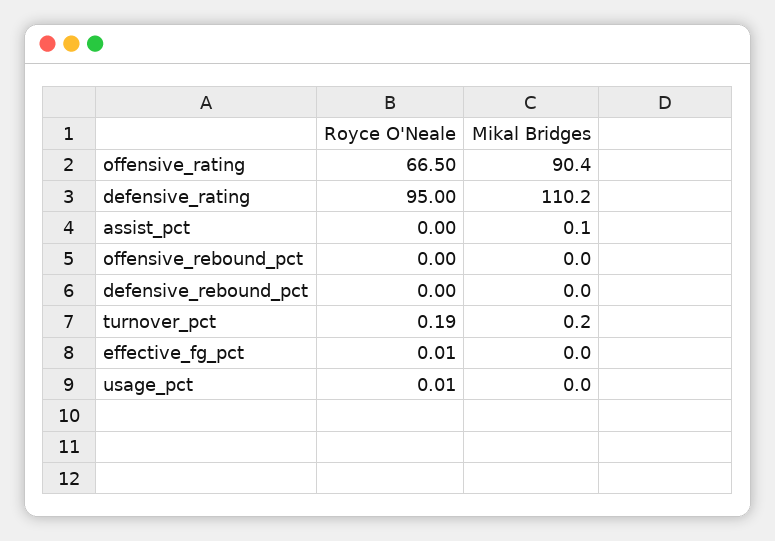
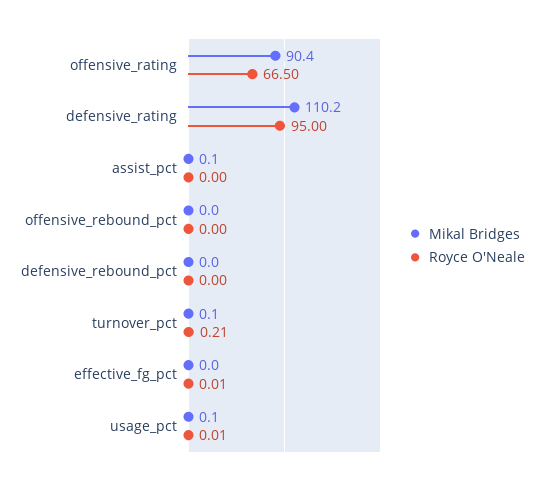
  {
    "Royce O'Neale": {
      "offensive_rating": 66.5,
      "defensive_rating": 95,
      "assist_pct": 0,
      "offensive_rebound_pct": 0,
      "defensive_rebound_pct": 0,
-     "turnover_pct": 0.19,
+     "turnover_pct": 0.21,
      "effective_fg_pct": 0.01,
      "usage_pct": 0.01
    },
    "Mikal Bridges": {
      "offensive_rating": 90.4,
      "defensive_rating": 110.2,
      "assist_pct": 0.1,
      "offensive_rebound_pct": 0,
      "defensive_rebound_pct": 0,
-     "turnover_pct": 0.2,
+     "turnover_pct": 0.1,
      "effective_fg_pct": 0,
-     "usage_pct": 0
+     "usage_pct": 0.1
    }
  }

